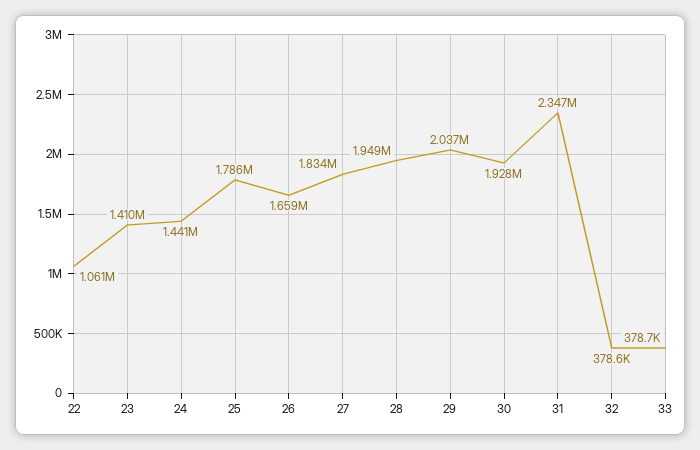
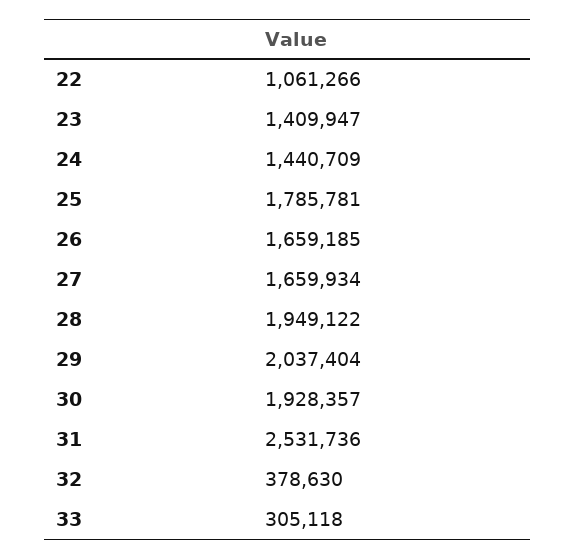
  {
    "22": 1061266,
    "23": 1409947,
    "24": 1440709,
    "25": 1785781,
    "26": 1659185,
-   "27": 1834000,
+   "27": 1659934,
    "28": 1949122,
    "29": 2037404,
    "30": 1928357,
-   "31": 2347000,
+   "31": 2531736,
    "32": 378630,
-   "33": 378700
+   "33": 305118
  }

